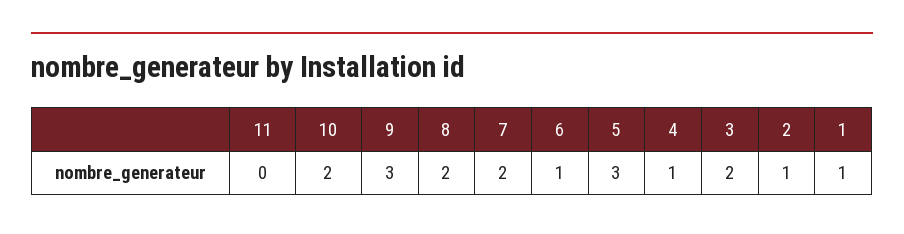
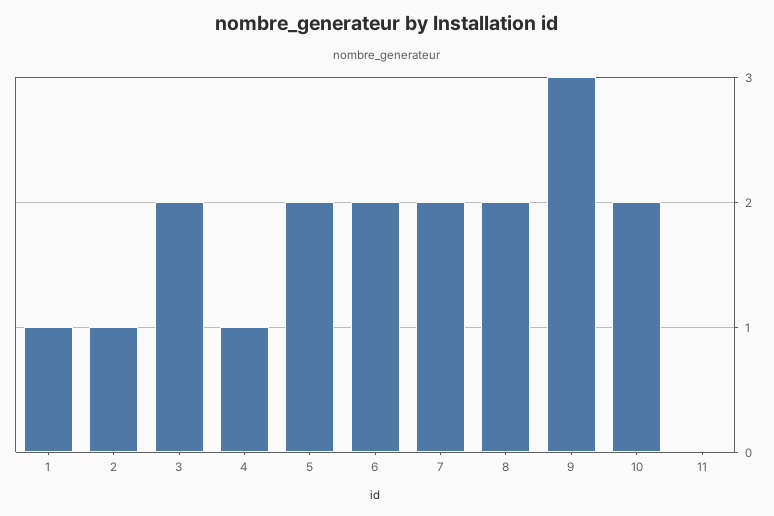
  {
    "11": 0,
    "10": 2,
    "9": 3,
    "8": 2,
    "7": 2,
-   "6": 1,
+   "6": 2,
-   "5": 3,
+   "5": 2,
    "4": 1,
    "3": 2,
    "2": 1,
    "1": 1
  }

